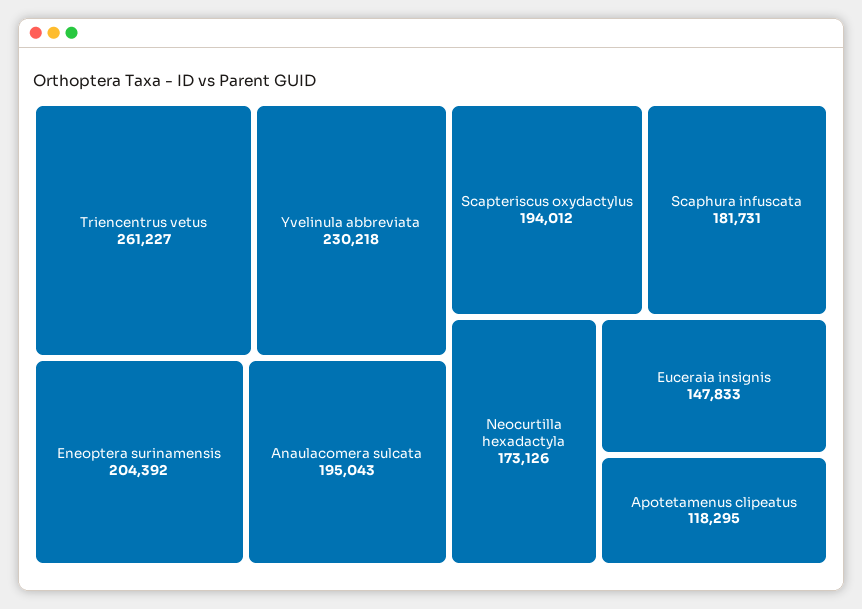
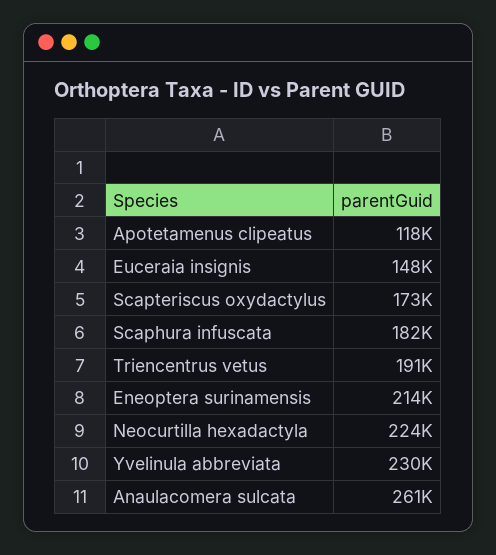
  {
-   "Triencentrus vetus": 261227,
+   "Triencentrus vetus": 191000,
    "Yvelinula abbreviata": 230218,
-   "Eneoptera surinamensis": 204392,
+   "Eneoptera surinamensis": 214000,
-   "Anaulacomera sulcata": 195043,
+   "Anaulacomera sulcata": 261000,
-   "Scapteriscus oxydactylus": 194012,
+   "Scapteriscus oxydactylus": 173000,
    "Scaphura infuscata": 181731,
-   "Neocurtilla hexadactyla": 173126,
+   "Neocurtilla hexadactyla": 224000,
    "Euceraia insignis": 147833,
    "Apotetamenus clipeatus": 118295
  }

